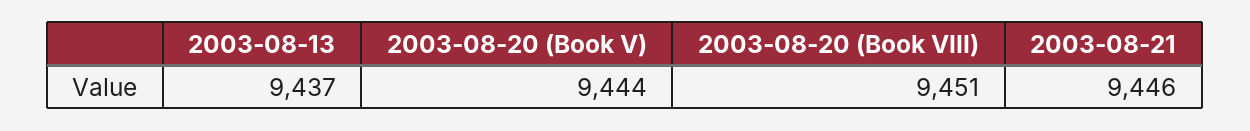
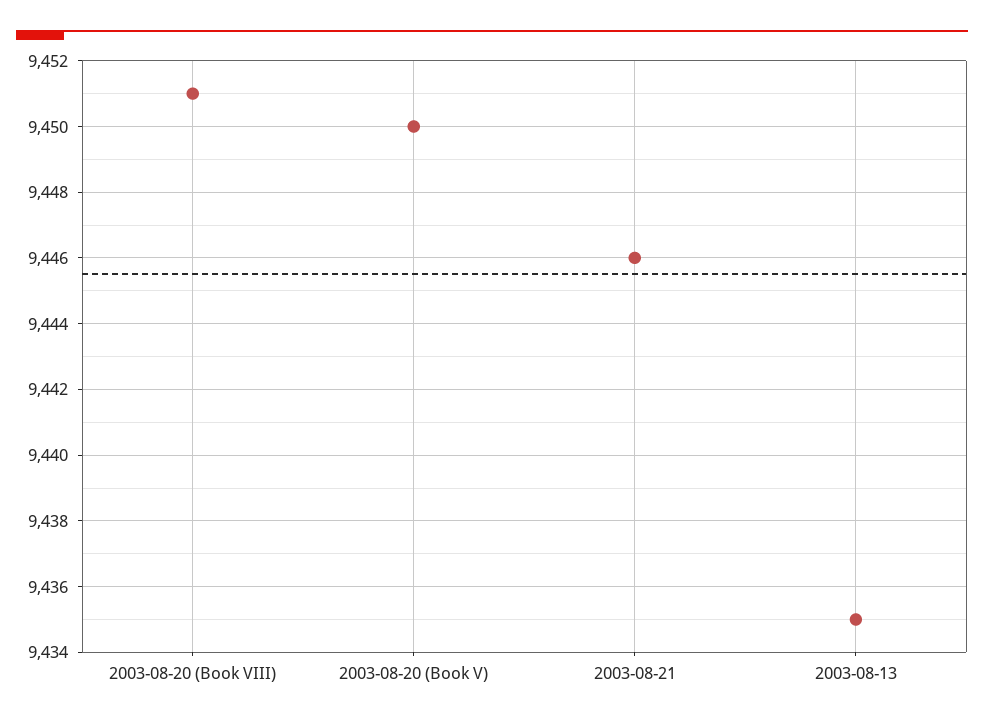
  {
-   "2003-08-13": 9437,
+   "2003-08-13": 9435,
-   "2003-08-20 (Book V)": 9444,
+   "2003-08-20 (Book V)": 9450,
    "2003-08-20 (Book VIII)": 9451,
    "2003-08-21": 9446
  }

